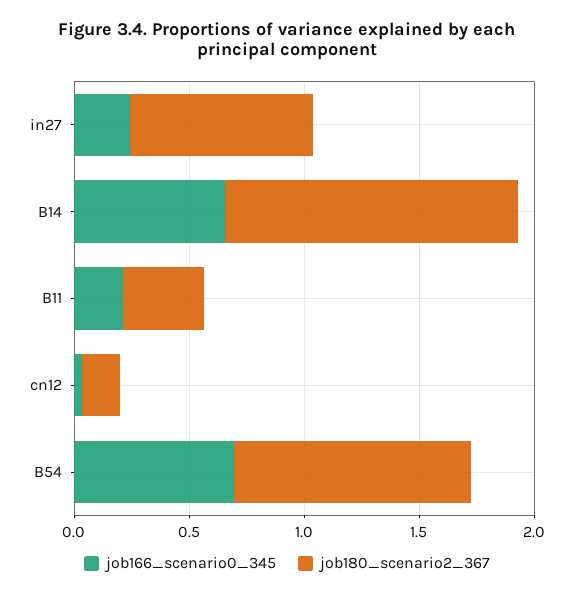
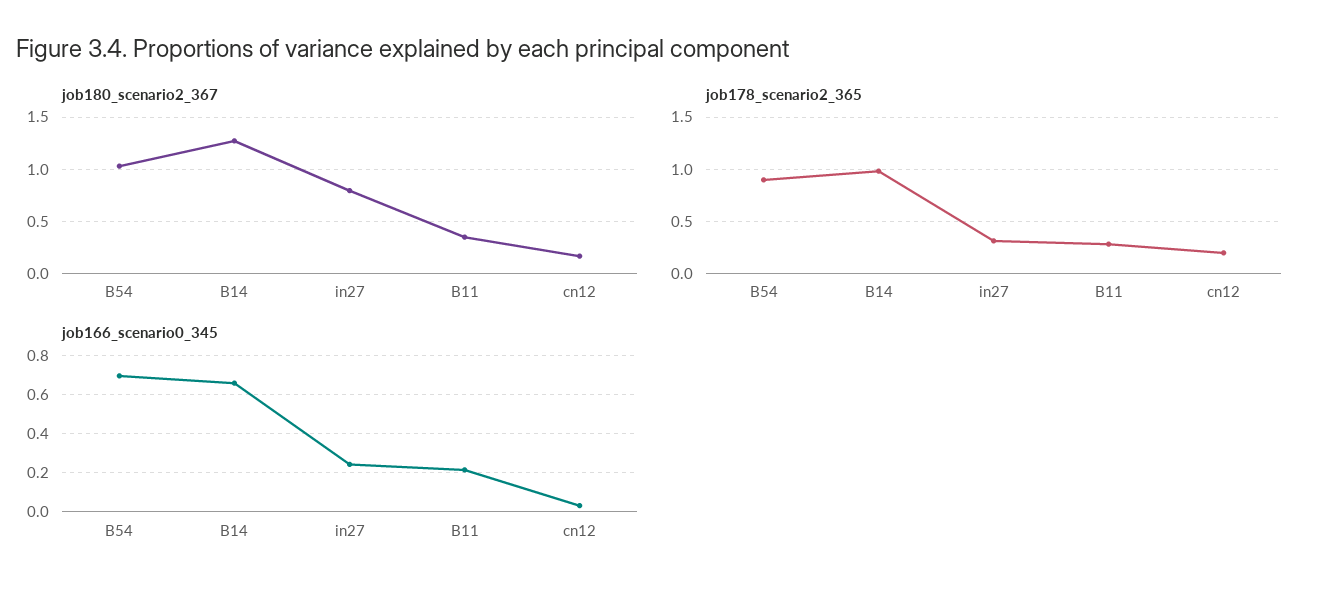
  {
    "job166_scenario0_345": {
      "in27": 0.25,
      "B14": 0.65,
      "B11": 0.2,
      "cn12": 0.05,
      "B54": 0.7
    },
    "job180_scenario2_367": {
      "in27": 0.8,
      "B14": 1.3,
      "B11": 0.4,
      "cn12": 0.2,
      "B54": 1
-   }
+   },
+   "job178_scenario2_365": {
+     "B54": 0.9,
+     "B14": 1,
+     "in27": 0.3,
+     "B11": 0.3,
+     "cn12": 0.2
+   }
  }

